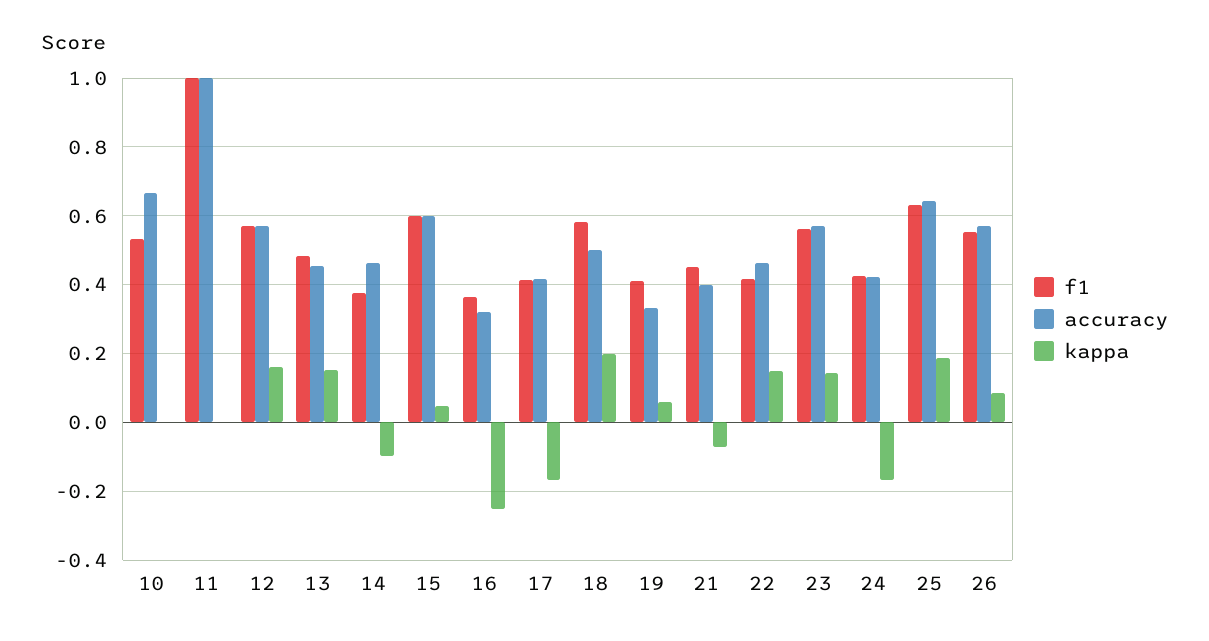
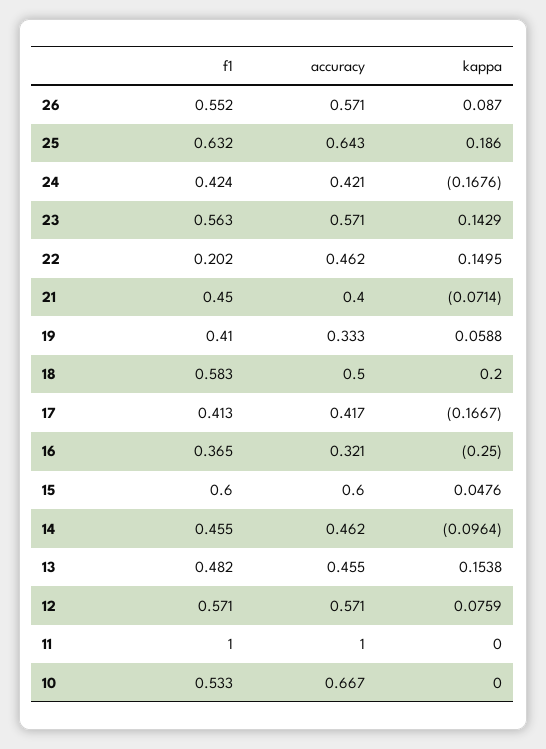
  {
    "f1": {
      "10": 0.533,
      "11": 1,
      "12": 0.571,
      "13": 0.482,
-     "14": 0.38,
+     "14": 0.455,
      "15": 0.6,
      "16": 0.365,
      "17": 0.413,
      "18": 0.583,
      "19": 0.41,
      "21": 0.45,
-     "22": 0.42,
+     "22": 0.202,
      "23": 0.563,
      "24": 0.424,
      "25": 0.632,
      "26": 0.552
    },
    "accuracy": {
      "10": 0.667,
      "11": 1,
      "12": 0.571,
      "13": 0.455,
      "14": 0.462,
      "15": 0.6,
      "16": 0.321,
      "17": 0.417,
      "18": 0.5,
      "19": 0.333,
      "21": 0.4,
      "22": 0.462,
      "23": 0.571,
      "24": 0.421,
      "25": 0.643,
      "26": 0.571
    },
    "kappa": {
      "10": 0,
      "11": 0,
-     "12": 0.16,
+     "12": 0.0759,
      "13": 0.1538,
      "14": -0.0964,
      "15": 0.0476,
      "16": -0.25,
      "17": -0.1667,
      "18": 0.2,
      "19": 0.0588,
      "21": -0.0714,
      "22": 0.1495,
      "23": 0.1429,
      "24": -0.1676,
      "25": 0.186,
      "26": 0.087
    }
  }

